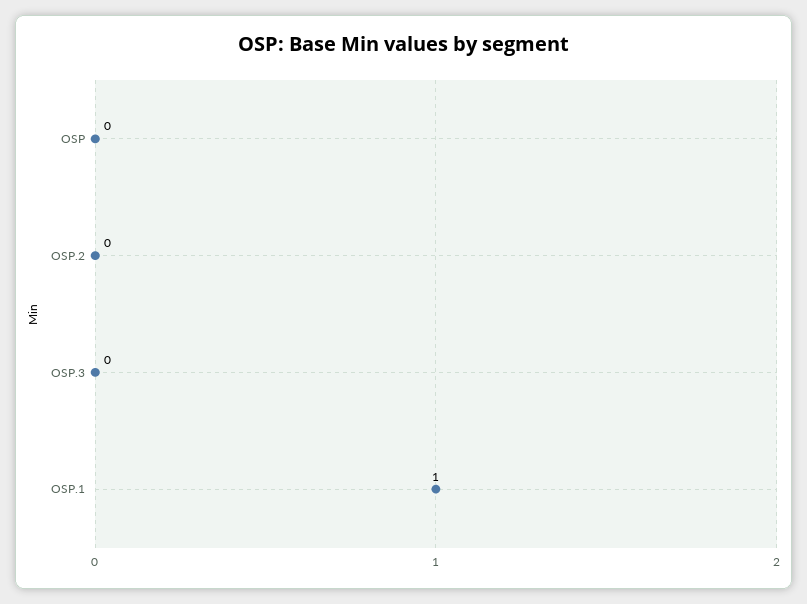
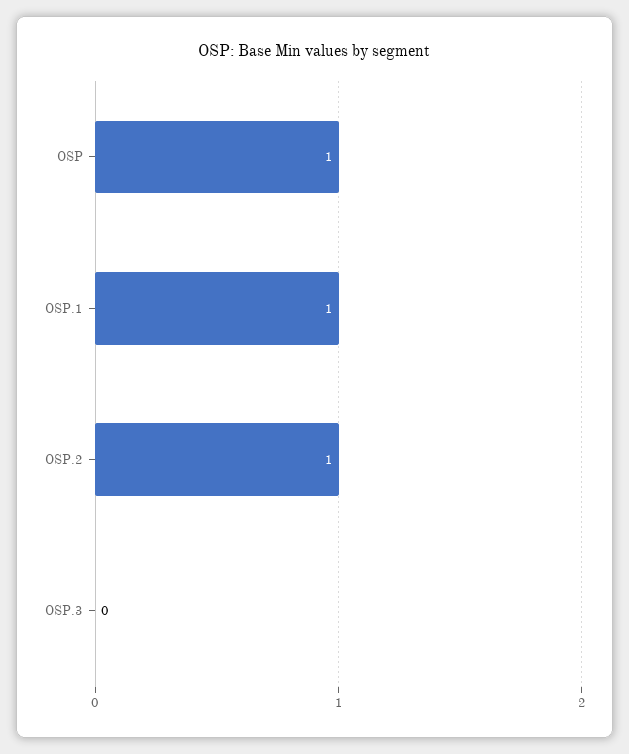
  {
-   "OSP": 0,
+   "OSP": 1,
-   "OSP.2": 0,
+   "OSP.2": 1,
    "OSP.3": 0,
    "OSP.1": 1
  }

